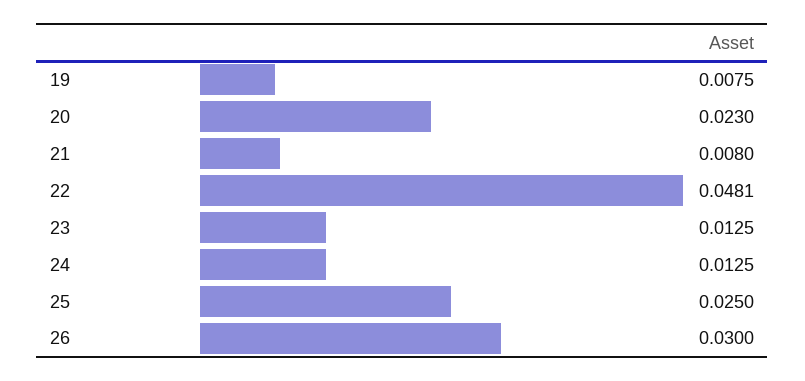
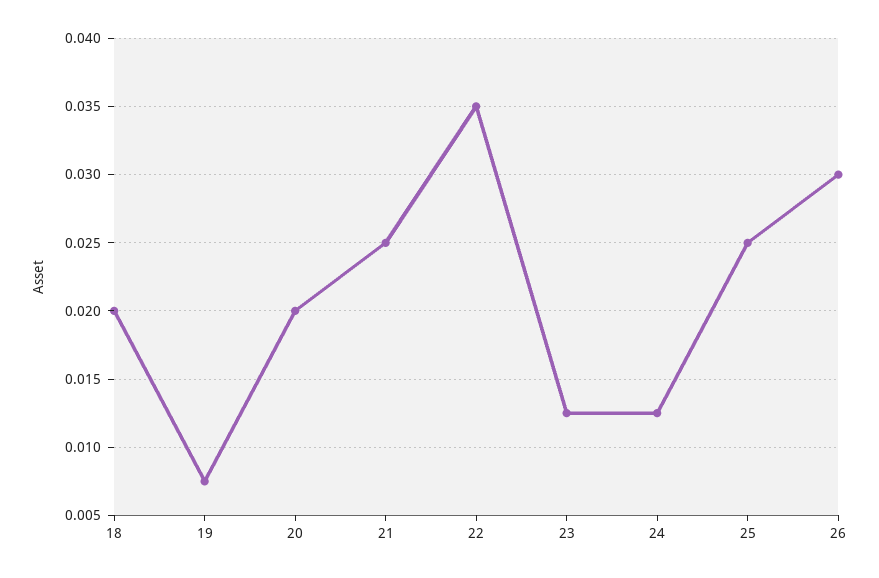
  {
    "19": 0.0075,
-   "20": 0.023,
+   "20": 0.02,
-   "21": 0.008,
+   "21": 0.025,
-   "22": 0.0481,
+   "22": 0.035,
    "23": 0.0125,
    "24": 0.0125,
    "25": 0.025,
-   "26": 0.03
+   "26": 0.03,
+   "18": 0.02
  }

